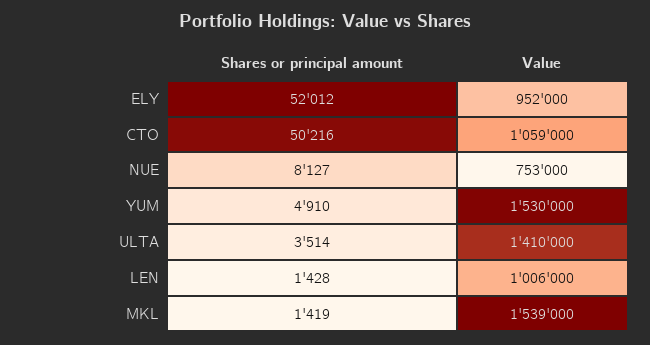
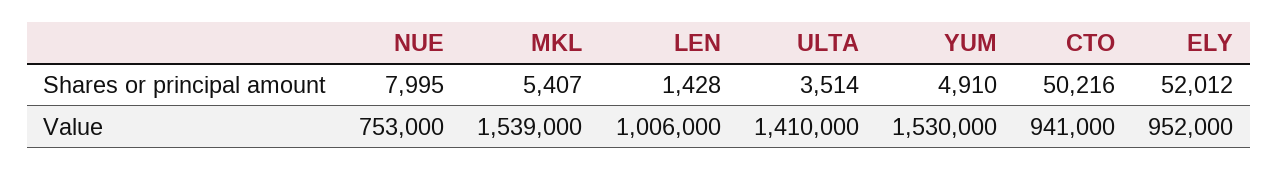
  {
    "Shares or principal amount": {
      "ELY": 52012,
      "CTO": 50216,
-     "NUE": 8127,
+     "NUE": 7995,
      "YUM": 4910,
      "ULTA": 3514,
      "LEN": 1428,
-     "MKL": 1419
+     "MKL": 5407
    },
    "Value": {
      "ELY": 952000,
-     "CTO": 1059000,
+     "CTO": 941000,
      "NUE": 753000,
      "YUM": 1530000,
      "ULTA": 1410000,
      "LEN": 1006000,
      "MKL": 1539000
    }
  }

